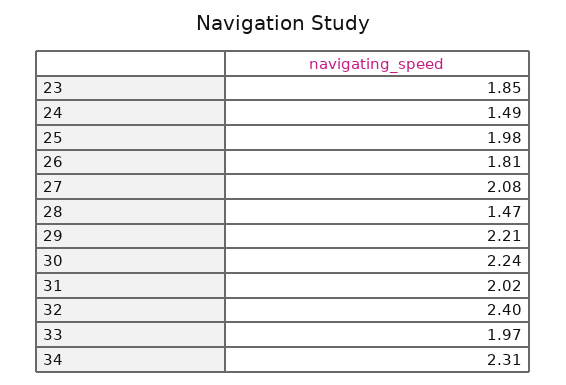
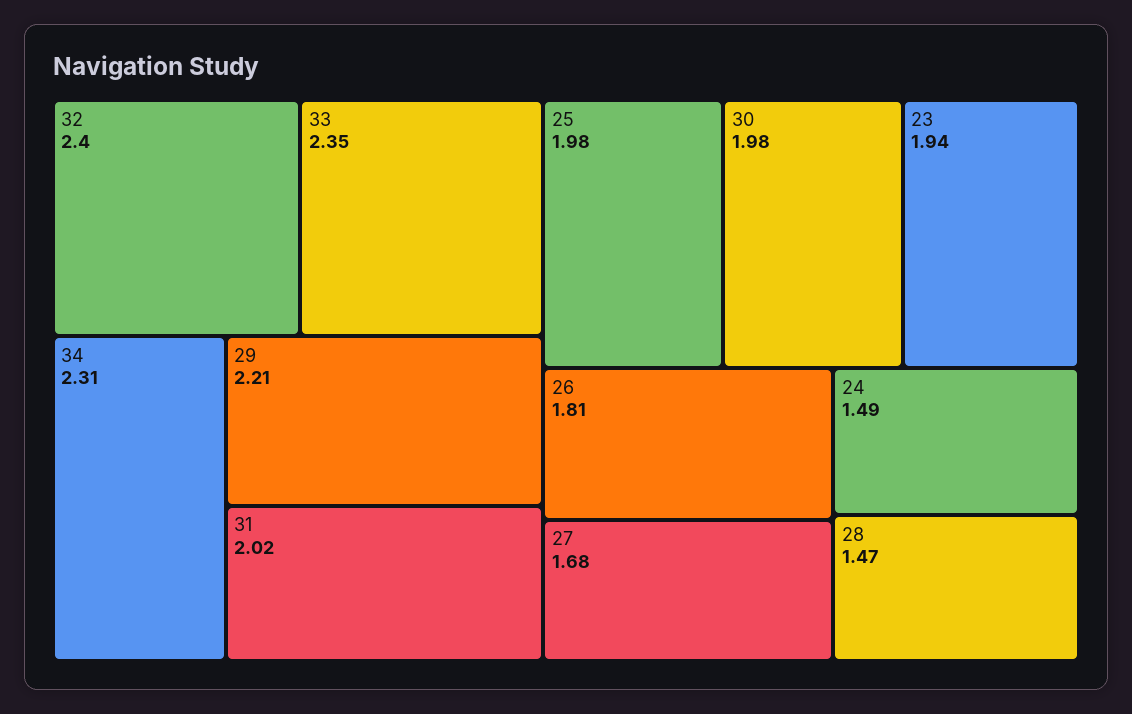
  {
-   "23": 1.85,
+   "23": 1.94,
    "24": 1.49,
    "25": 1.98,
    "26": 1.81,
-   "27": 2.08,
+   "27": 1.68,
    "28": 1.47,
    "29": 2.21,
-   "30": 2.24,
+   "30": 1.98,
    "31": 2.02,
    "32": 2.4,
-   "33": 1.97,
+   "33": 2.35,
    "34": 2.31
  }

